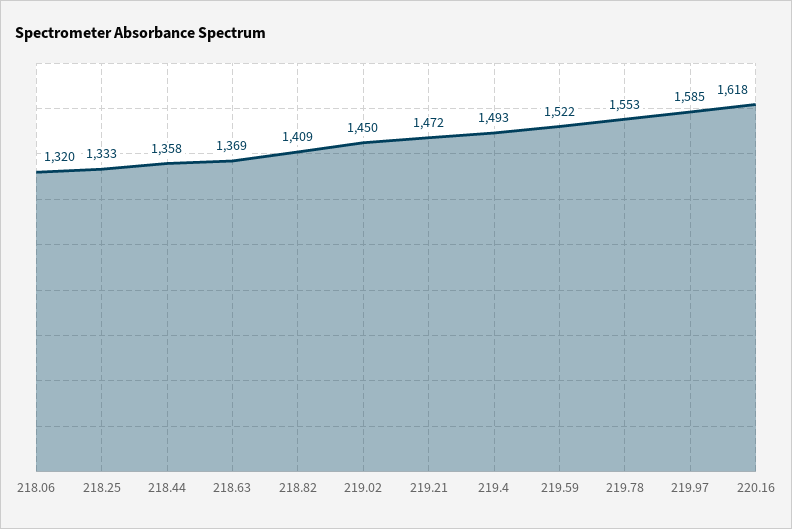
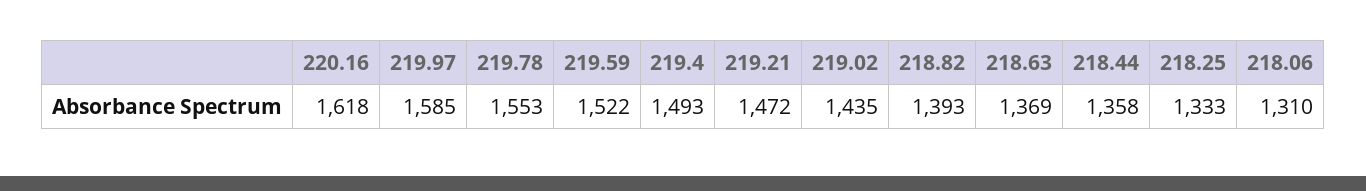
  {
-   "218.06": 1320,
+   "218.06": 1310,
    "218.25": 1333,
    "218.44": 1358,
    "218.63": 1369,
-   "218.82": 1409,
+   "218.82": 1393,
-   "219.02": 1450,
+   "219.02": 1435,
    "219.21": 1472,
    "219.4": 1493,
    "219.59": 1522,
    "219.78": 1553,
    "219.97": 1585,
    "220.16": 1618
  }

